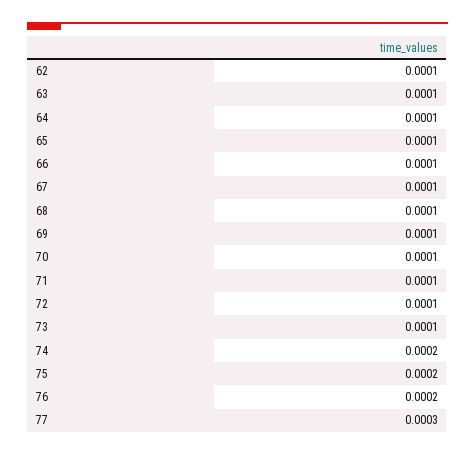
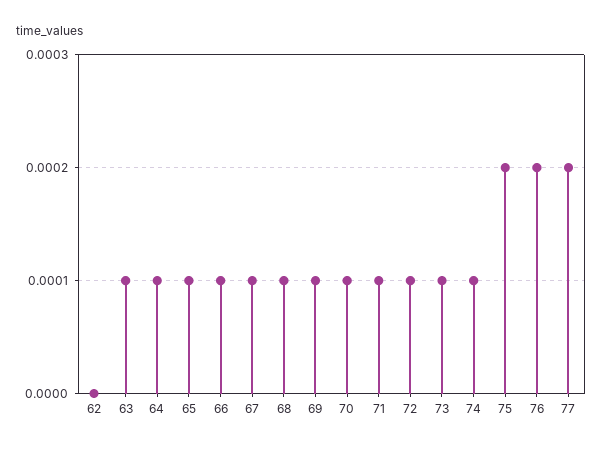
  {
-   "62": 0.0001,
+   "62": 0,
    "63": 0.0001,
    "64": 0.0001,
    "65": 0.0001,
    "66": 0.0001,
    "67": 0.0001,
    "68": 0.0001,
    "69": 0.0001,
    "70": 0.0001,
    "71": 0.0001,
    "72": 0.0001,
    "73": 0.0001,
-   "74": 0.0002,
+   "74": 0.0001,
    "75": 0.0002,
    "76": 0.0002,
-   "77": 0.0003
+   "77": 0.0002
  }

